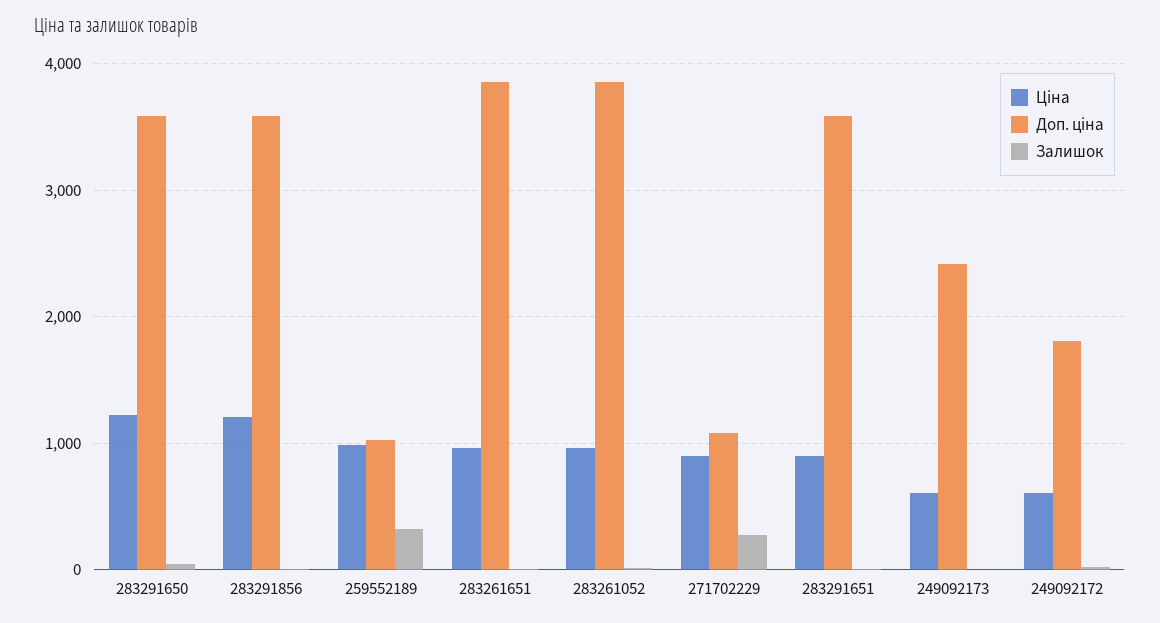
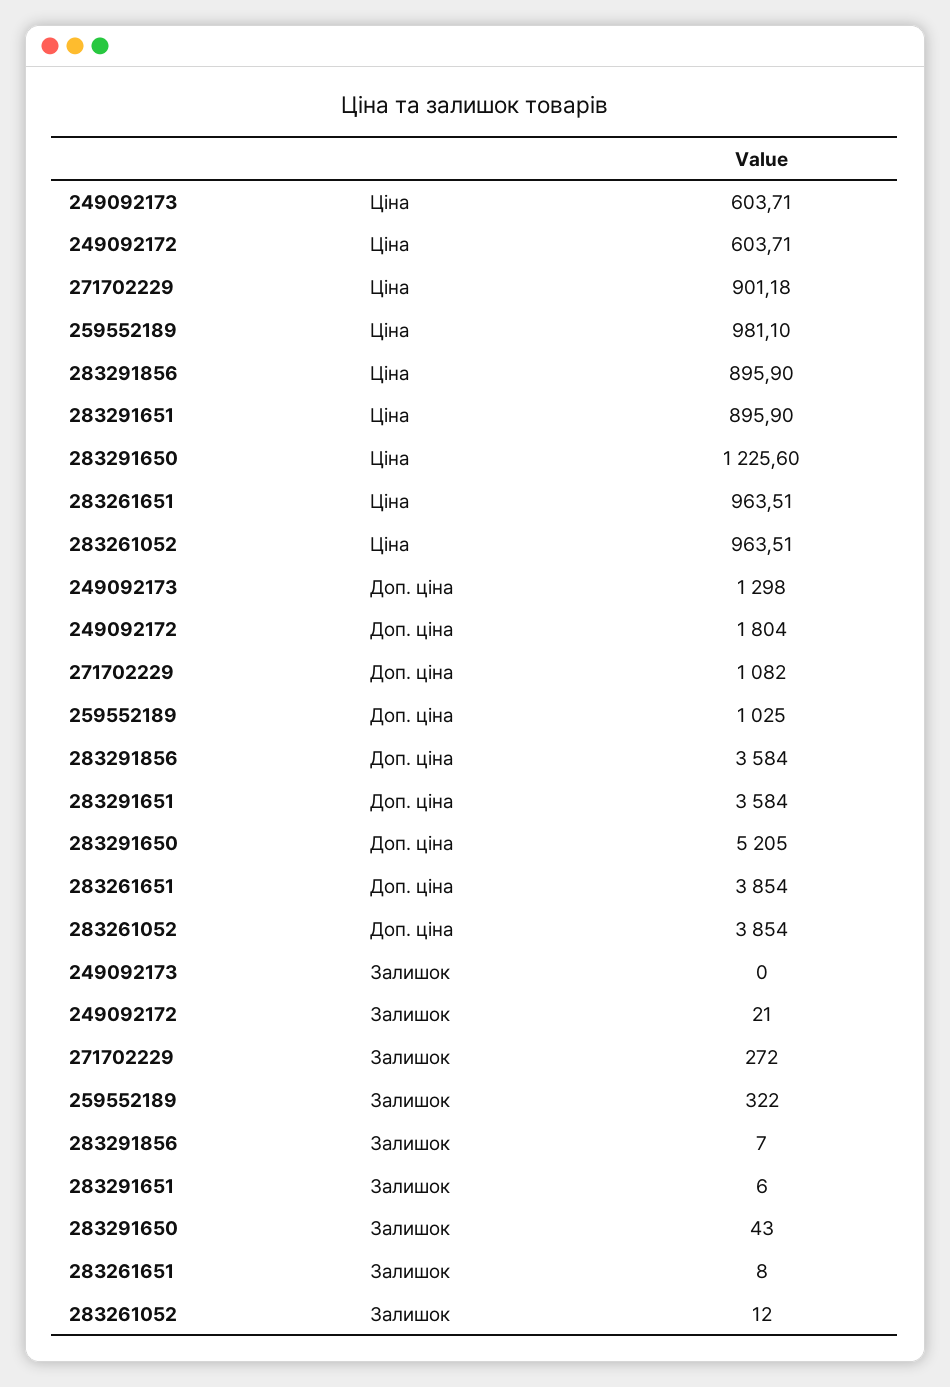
  {
    "Ціна": {
      "283291650": 1225.6,
-     "283291856": 1200,
+     "283291856": 895.9,
      "259552189": 981.1,
      "283261651": 963.51,
      "283261052": 963.51,
      "271702229": 901.18,
      "283291651": 895.9,
      "249092173": 603.71,
      "249092172": 603.71
    },
    "Доп. ціна": {
-     "283291650": 3600,
+     "283291650": 5205,
      "283291856": 3584,
      "259552189": 1025,
      "283261651": 3854,
      "283261052": 3854,
      "271702229": 1082,
      "283291651": 3584,
-     "249092173": 2400,
+     "249092173": 1298,
      "249092172": 1804
    },
    "Залишок": {
      "283291650": 43,
      "283291856": 7,
      "259552189": 322,
      "283261651": 8,
      "283261052": 12,
      "271702229": 272,
      "283291651": 6,
      "249092173": 0,
      "249092172": 21
    }
  }

